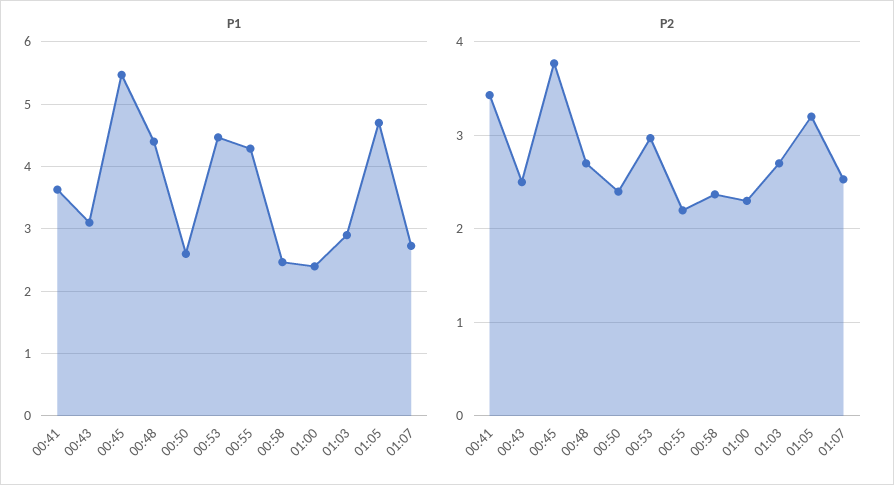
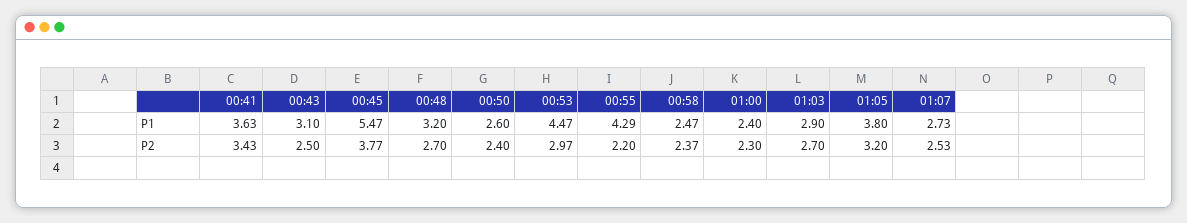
  {
    "P1": {
      "00:41": 3.63,
      "00:43": 3.1,
      "00:45": 5.47,
-     "00:48": 4.4,
+     "00:48": 3.2,
      "00:50": 2.6,
      "00:53": 4.47,
      "00:55": 4.29,
      "00:58": 2.47,
      "01:00": 2.4,
      "01:03": 2.9,
-     "01:05": 4.7,
+     "01:05": 3.8,
      "01:07": 2.73
    },
    "P2": {
      "00:41": 3.43,
      "00:43": 2.5,
      "00:45": 3.77,
      "00:48": 2.7,
      "00:50": 2.4,
      "00:53": 2.97,
      "00:55": 2.2,
      "00:58": 2.37,
      "01:00": 2.3,
      "01:03": 2.7,
      "01:05": 3.2,
      "01:07": 2.53
    }
  }

